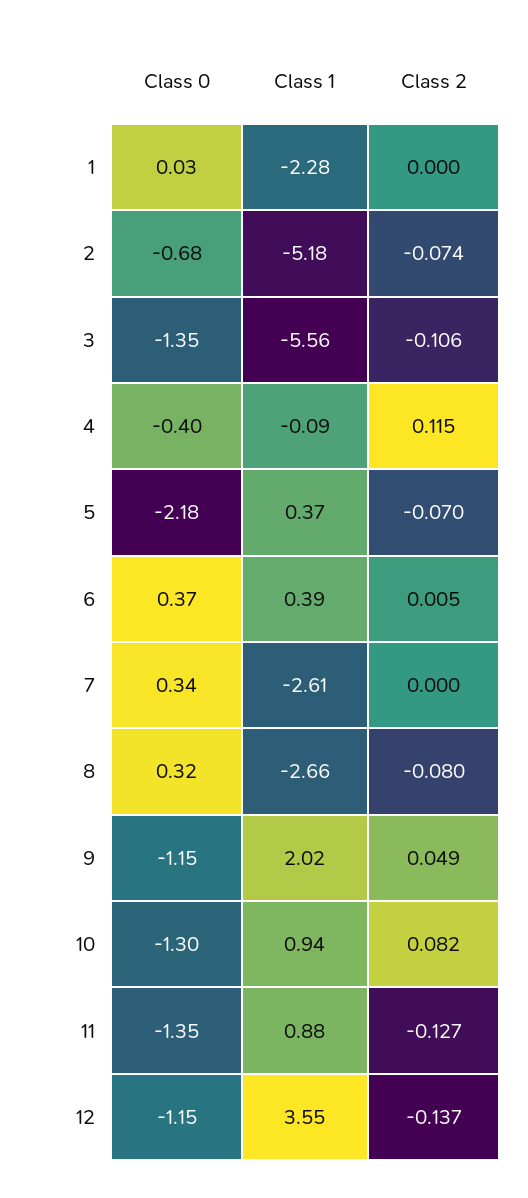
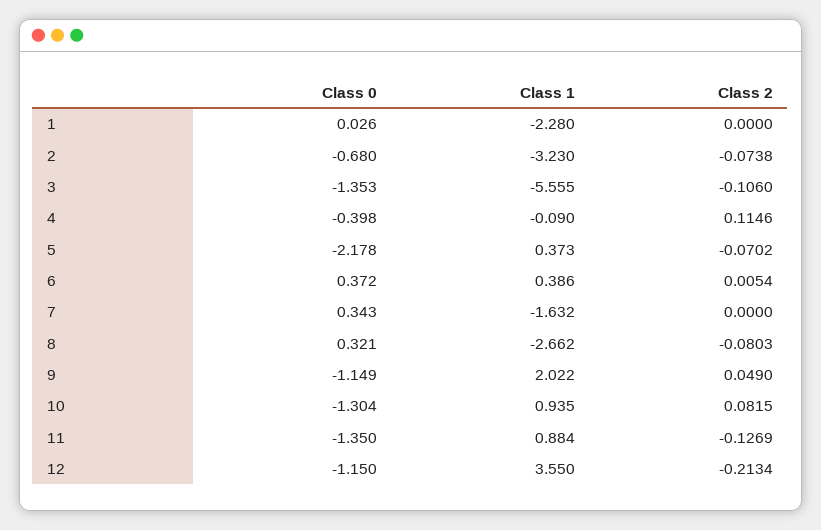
  {
    "Class 0": {
      "1": 0.026,
      "2": -0.68,
      "3": -1.353,
      "4": -0.398,
      "5": -2.178,
      "6": 0.372,
      "7": 0.343,
      "8": 0.321,
      "9": -1.149,
      "10": -1.304,
      "11": -1.35,
      "12": -1.15
    },
    "Class 1": {
      "1": -2.28,
-     "2": -5.18,
+     "2": -3.23,
      "3": -5.555,
      "4": -0.09,
      "5": 0.373,
      "6": 0.386,
-     "7": -2.61,
+     "7": -1.632,
      "8": -2.662,
      "9": 2.022,
      "10": 0.935,
      "11": 0.884,
      "12": 3.55
    },
    "Class 2": {
      "1": 0,
      "2": -0.0738,
      "3": -0.106,
      "4": 0.1146,
      "5": -0.0702,
      "6": 0.0054,
      "7": 0,
      "8": -0.0803,
      "9": 0.049,
      "10": 0.0815,
      "11": -0.1269,
-     "12": -0.137
+     "12": -0.2134
    }
  }

